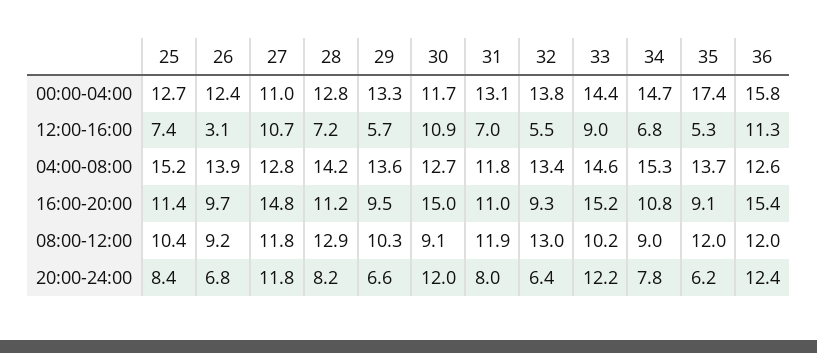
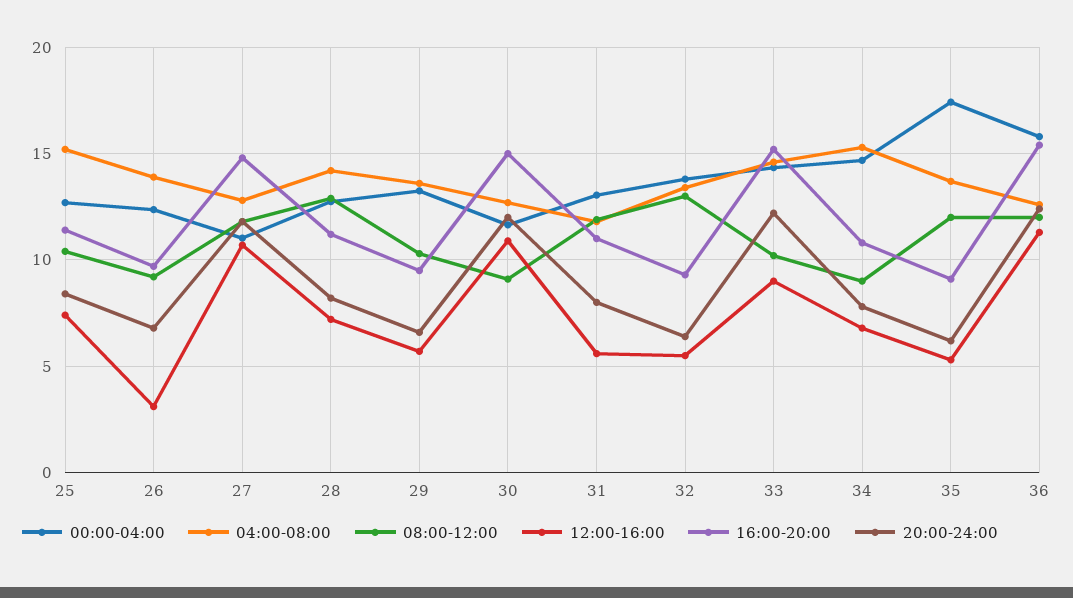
  {
    "00:00-04:00": {
      "25": 12.7,
      "26": 12.4,
      "27": 11,
      "28": 12.8,
      "29": 13.3,
      "30": 11.7,
      "31": 13.1,
      "32": 13.8,
      "33": 14.4,
      "34": 14.7,
      "35": 17.4,
      "36": 15.8
    },
    "12:00-16:00": {
      "25": 7.4,
      "26": 3.1,
      "27": 10.7,
      "28": 7.2,
      "29": 5.7,
      "30": 10.9,
-     "31": 7,
+     "31": 5.5,
      "32": 5.5,
      "33": 9,
      "34": 6.8,
      "35": 5.3,
      "36": 11.3
    },
    "04:00-08:00": {
      "25": 15.2,
      "26": 13.9,
      "27": 12.8,
      "28": 14.2,
      "29": 13.6,
      "30": 12.7,
      "31": 11.8,
      "32": 13.4,
      "33": 14.6,
      "34": 15.3,
      "35": 13.7,
      "36": 12.6
    },
    "16:00-20:00": {
      "25": 11.4,
      "26": 9.7,
      "27": 14.8,
      "28": 11.2,
      "29": 9.5,
      "30": 15,
      "31": 11,
      "32": 9.3,
      "33": 15.2,
      "34": 10.8,
      "35": 9.1,
      "36": 15.4
    },
    "08:00-12:00": {
      "25": 10.4,
      "26": 9.2,
      "27": 11.8,
      "28": 12.9,
      "29": 10.3,
      "30": 9.1,
      "31": 11.9,
      "32": 13,
      "33": 10.2,
      "34": 9,
      "35": 12,
      "36": 12
    },
    "20:00-24:00": {
      "25": 8.4,
      "26": 6.8,
      "27": 11.8,
      "28": 8.2,
      "29": 6.6,
      "30": 12,
      "31": 8,
      "32": 6.4,
      "33": 12.2,
      "34": 7.8,
      "35": 6.2,
      "36": 12.4
    }
  }

